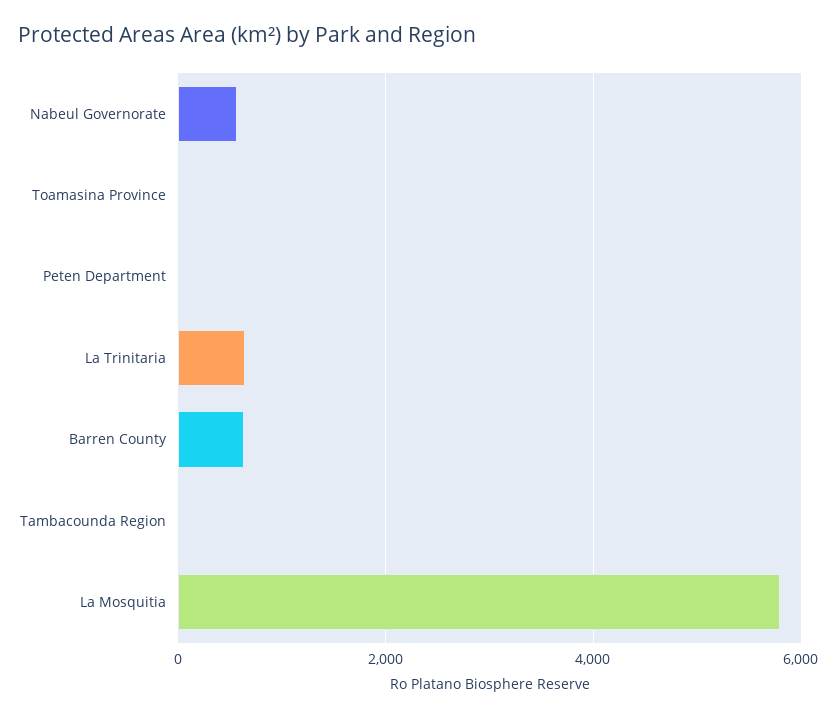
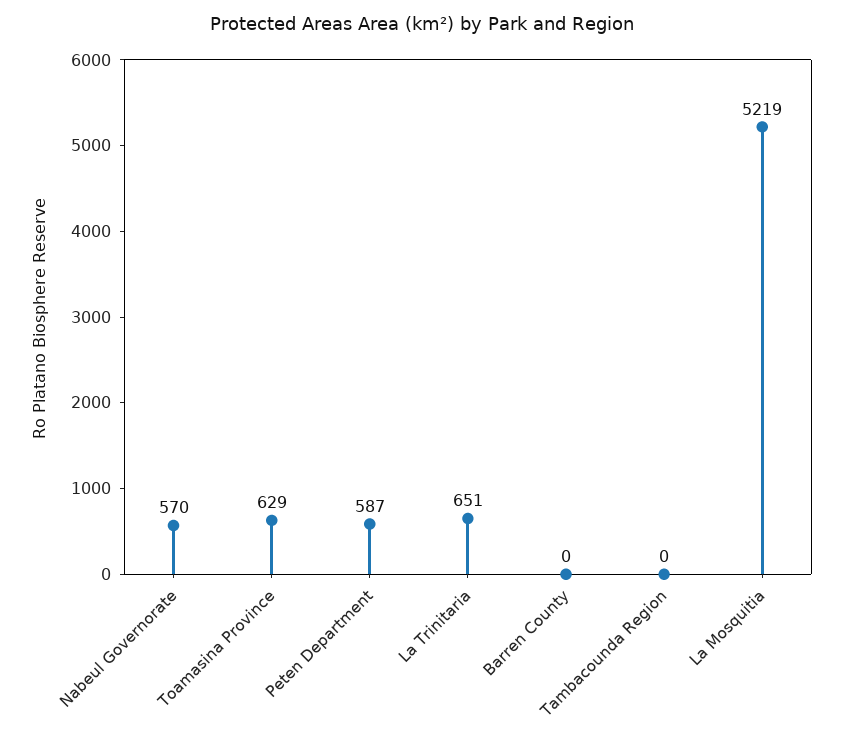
  {
    "Nabeul Governorate": 570,
-   "Toamasina Province": 0,
+   "Toamasina Province": 629,
-   "Peten Department": 0,
+   "Peten Department": 587,
    "La Trinitaria": 651,
-   "Barren County": 600,
+   "Barren County": 0,
    "Tambacounda Region": 0,
-   "La Mosquitia": 5800
+   "La Mosquitia": 5219
  }

